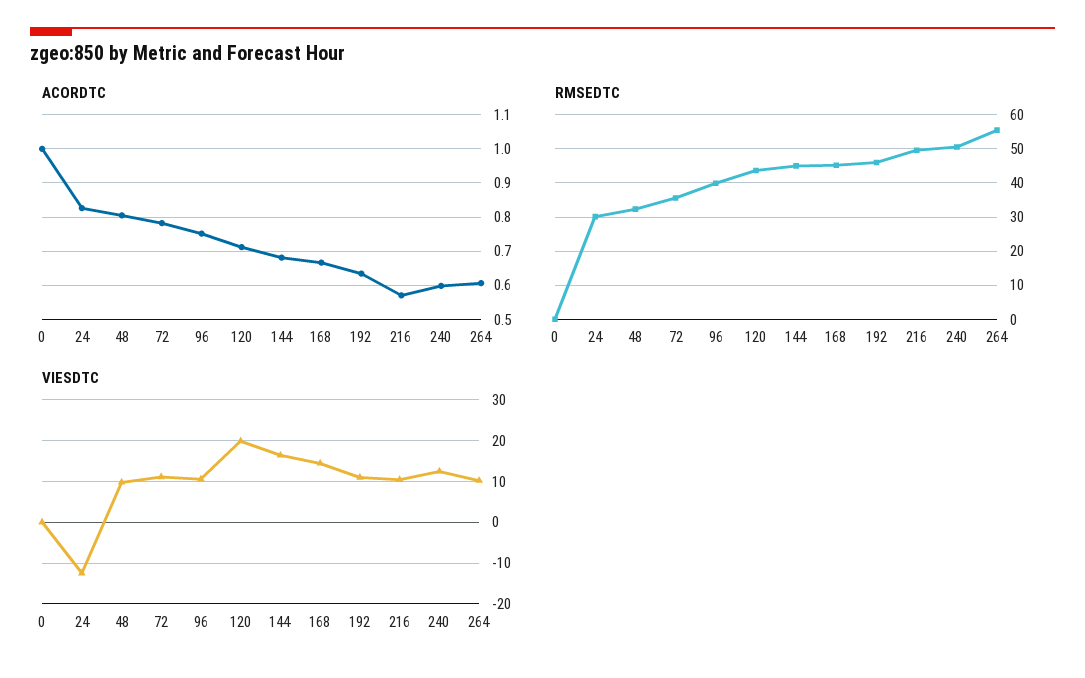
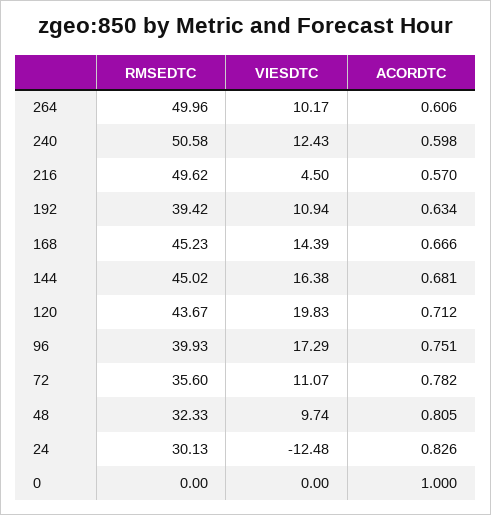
  {
    "ACORDTC": {
      "0": 1,
      "24": 0.826,
      "48": 0.805,
      "72": 0.782,
      "96": 0.751,
      "120": 0.712,
      "144": 0.681,
      "168": 0.666,
      "192": 0.634,
      "216": 0.57,
      "240": 0.598,
      "264": 0.606
    },
    "RMSEDTC": {
      "0": 0,
      "24": 30.13,
      "48": 32.33,
      "72": 35.6,
      "96": 39.93,
      "120": 43.67,
      "144": 45.02,
      "168": 45.23,
-     "192": 46,
+     "192": 39.42,
      "216": 49.62,
      "240": 50.58,
-     "264": 56
+     "264": 49.96
    },
    "VIESDTC": {
      "0": 0,
      "24": -12.48,
      "48": 9.74,
      "72": 11.07,
-     "96": 10,
+     "96": 17.29,
      "120": 19.83,
      "144": 16.38,
      "168": 14.39,
      "192": 10.94,
-     "216": 10,
+     "216": 4.5,
      "240": 12.43,
      "264": 10.17
    }
  }

